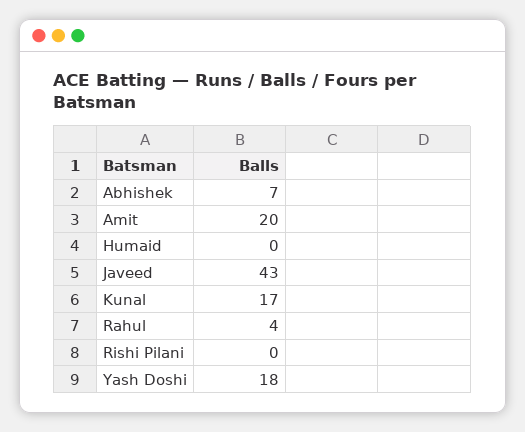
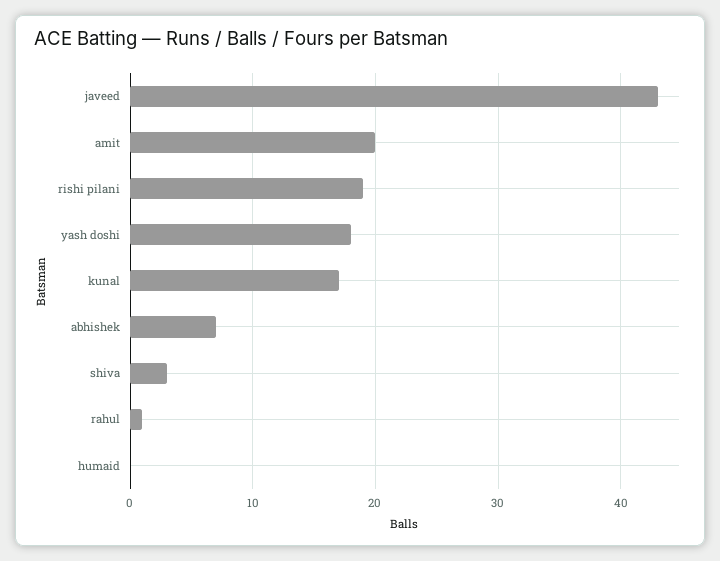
  {
    "Abhishek": 7,
    "Amit": 20,
    "Humaid": 0,
    "Javeed": 43,
    "Kunal": 17,
-   "Rahul": 4,
+   "Rahul": 1,
-   "Rishi Pilani": 0,
+   "Rishi Pilani": 19,
-   "Yash Doshi": 18
+   "Yash Doshi": 18,
+   "shiva": 3
  }

